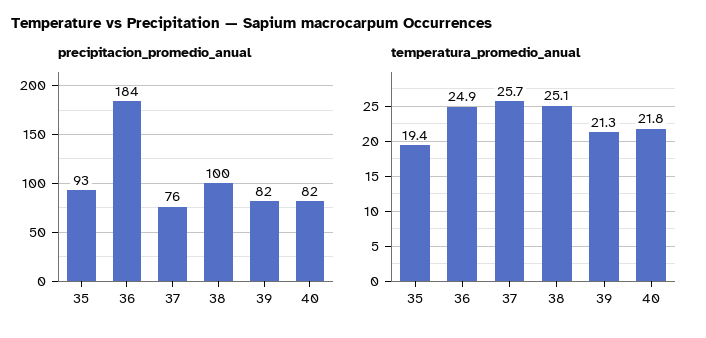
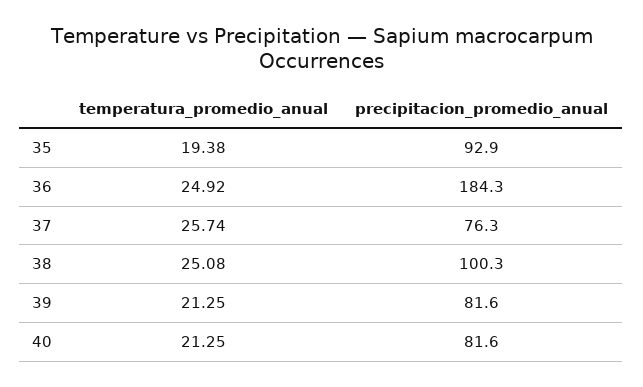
  {
    "precipitacion_promedio_anual": {
      "35": 92.9,
      "36": 184.3,
      "37": 76.3,
      "38": 100.3,
      "39": 81.6,
      "40": 81.6
    },
    "temperatura_promedio_anual": {
      "35": 19.38,
      "36": 24.92,
      "37": 25.74,
      "38": 25.08,
      "39": 21.25,
-     "40": 21.8
+     "40": 21.25
    }
  }

